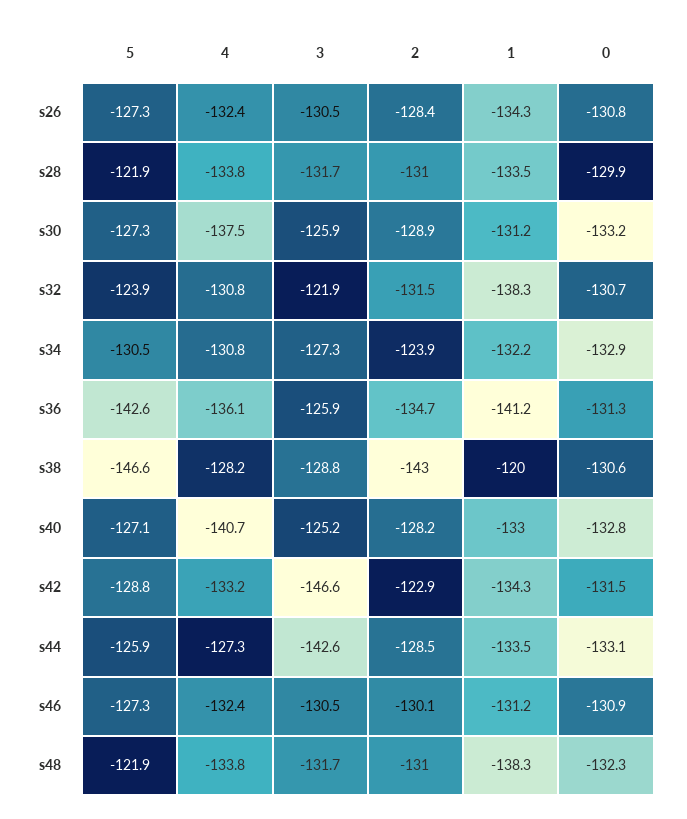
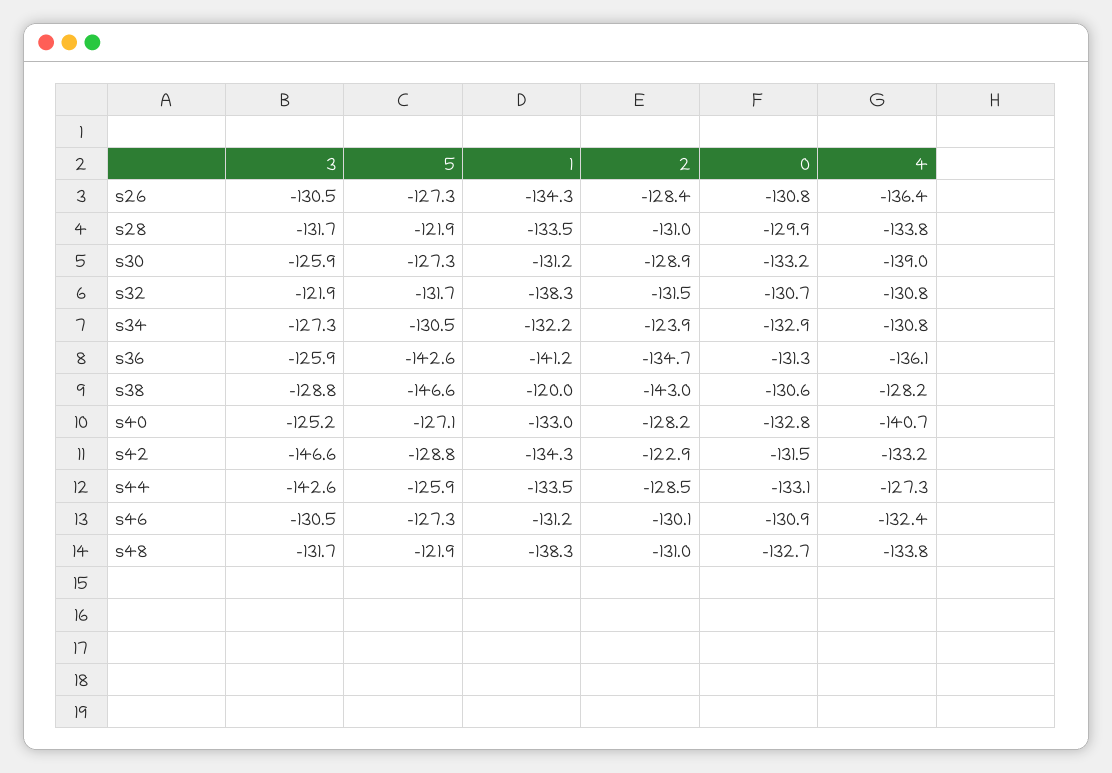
  {
    "5": {
      "s26": -127.3,
      "s28": -121.9,
      "s30": -127.3,
-     "s32": -123.9,
+     "s32": -131.7,
      "s34": -130.5,
      "s36": -142.6,
      "s38": -146.6,
      "s40": -127.1,
      "s42": -128.8,
      "s44": -125.9,
      "s46": -127.3,
      "s48": -121.9
    },
    "4": {
-     "s26": -132.4,
+     "s26": -136.4,
      "s28": -133.8,
-     "s30": -137.5,
+     "s30": -139,
      "s32": -130.8,
      "s34": -130.8,
      "s36": -136.1,
      "s38": -128.2,
      "s40": -140.7,
      "s42": -133.2,
      "s44": -127.3,
      "s46": -132.4,
      "s48": -133.8
    },
    "3": {
      "s26": -130.5,
      "s28": -131.7,
      "s30": -125.9,
      "s32": -121.9,
      "s34": -127.3,
      "s36": -125.9,
      "s38": -128.8,
      "s40": -125.2,
      "s42": -146.6,
      "s44": -142.6,
      "s46": -130.5,
      "s48": -131.7
    },
    "2": {
      "s26": -128.4,
      "s28": -131,
      "s30": -128.9,
      "s32": -131.5,
      "s34": -123.9,
      "s36": -134.7,
      "s38": -143,
      "s40": -128.2,
      "s42": -122.9,
      "s44": -128.5,
      "s46": -130.1,
      "s48": -131
    },
    "1": {
      "s26": -134.3,
      "s28": -133.5,
      "s30": -131.2,
      "s32": -138.3,
      "s34": -132.2,
      "s36": -141.2,
      "s38": -120,
      "s40": -133,
      "s42": -134.3,
      "s44": -133.5,
      "s46": -131.2,
      "s48": -138.3
    },
    "0": {
      "s26": -130.8,
      "s28": -129.9,
      "s30": -133.2,
      "s32": -130.7,
      "s34": -132.9,
      "s36": -131.3,
      "s38": -130.6,
      "s40": -132.8,
      "s42": -131.5,
      "s44": -133.1,
      "s46": -130.9,
-     "s48": -132.3
+     "s48": -132.7
    }
  }

